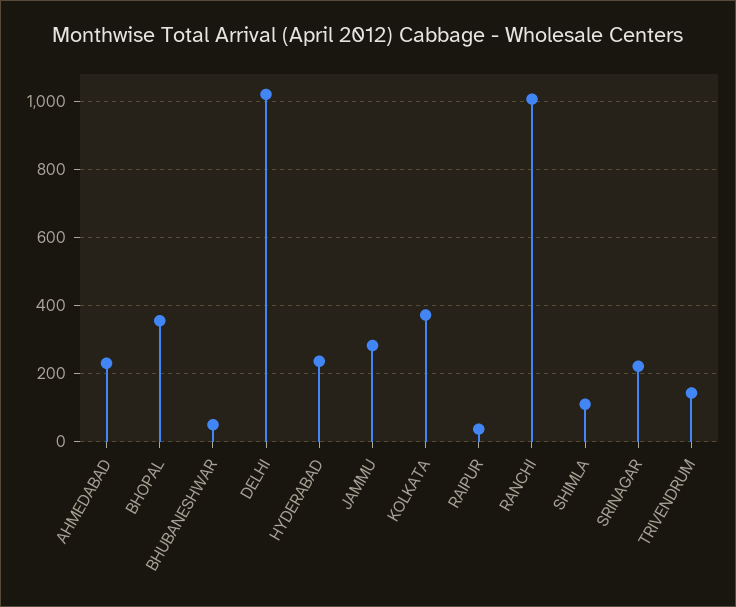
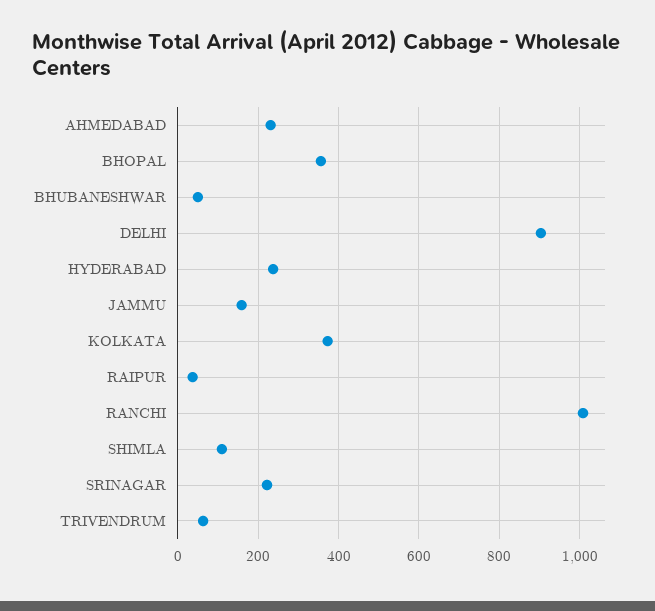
  {
    "AHMEDABAD": 240,
    "BHOPAL": 360,
    "BHUBANESHWAR": 60,
-   "DELHI": 1020,
+   "DELHI": 900,
    "HYDERABAD": 240,
-   "JAMMU": 280,
+   "JAMMU": 160,
    "KOLKATA": 380,
    "RAIPUR": 40,
    "RANCHI": 1000,
    "SHIMLA": 120,
    "SRINAGAR": 220,
-   "TRIVENDRUM": 140
+   "TRIVENDRUM": 60
  }

